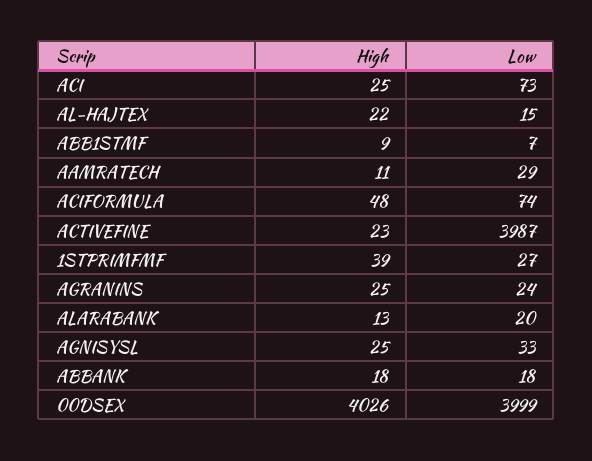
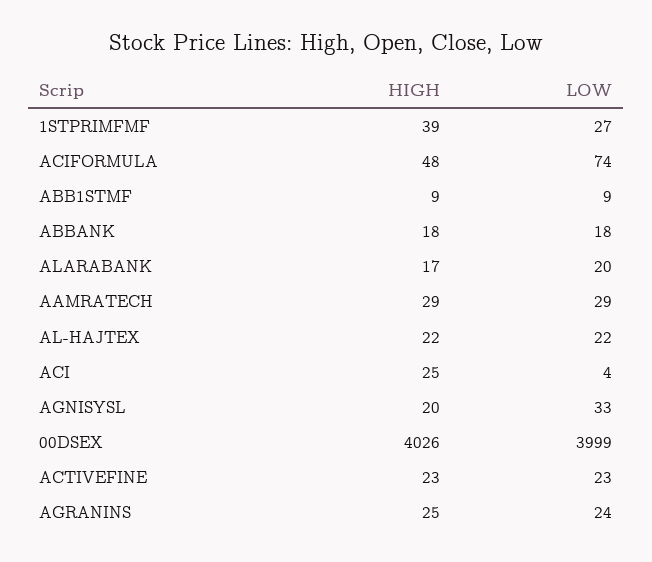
  {
    "High": {
      "ACI": 25,
      "AL-HAJTEX": 22,
      "ABB1STMF": 9,
-     "AAMRATECH": 11,
+     "AAMRATECH": 29,
      "ACIFORMULA": 48,
      "ACTIVEFINE": 23,
      "1STPRIMFMF": 39,
      "AGRANINS": 25,
-     "ALARABANK": 13,
+     "ALARABANK": 17,
-     "AGNISYSL": 25,
+     "AGNISYSL": 20,
      "ABBANK": 18,
      "00DSEX": 4026
    },
    "Low": {
-     "ACI": 73,
+     "ACI": 4,
-     "AL-HAJTEX": 15,
+     "AL-HAJTEX": 22,
-     "ABB1STMF": 7,
+     "ABB1STMF": 9,
      "AAMRATECH": 29,
      "ACIFORMULA": 74,
-     "ACTIVEFINE": 3987,
+     "ACTIVEFINE": 23,
      "1STPRIMFMF": 27,
      "AGRANINS": 24,
      "ALARABANK": 20,
      "AGNISYSL": 33,
      "ABBANK": 18,
      "00DSEX": 3999
    }
  }

